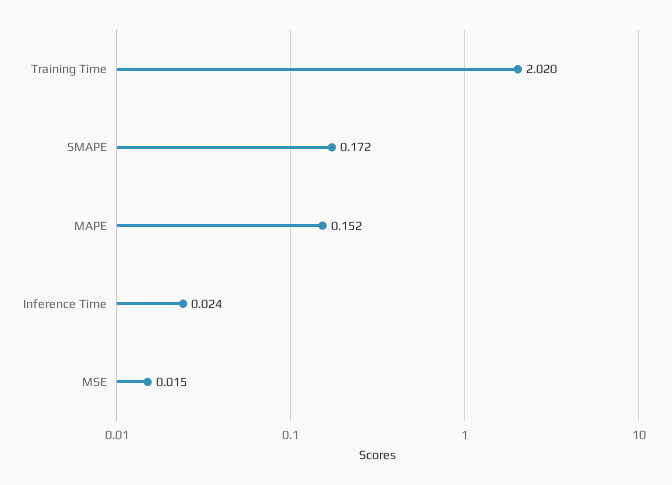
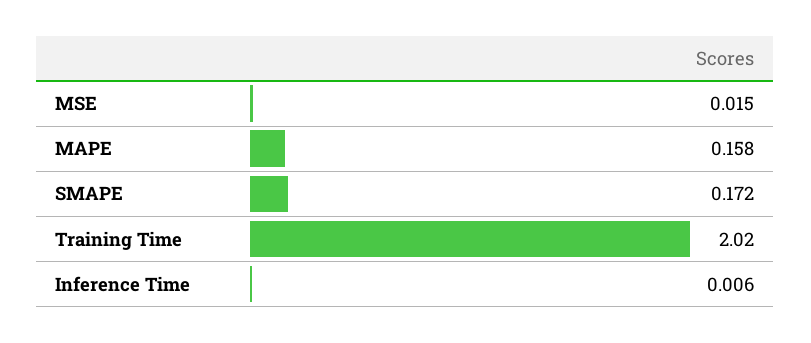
  {
    "Training Time": 2.02,
    "SMAPE": 0.172,
-   "MAPE": 0.152,
+   "MAPE": 0.158,
-   "Inference Time": 0.024,
+   "Inference Time": 0.006,
    "MSE": 0.015
  }

